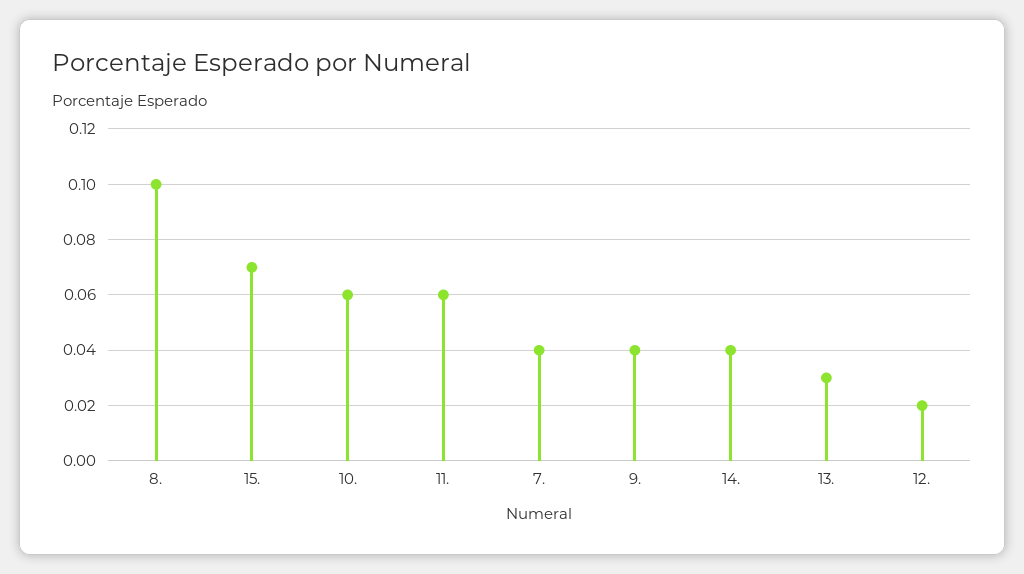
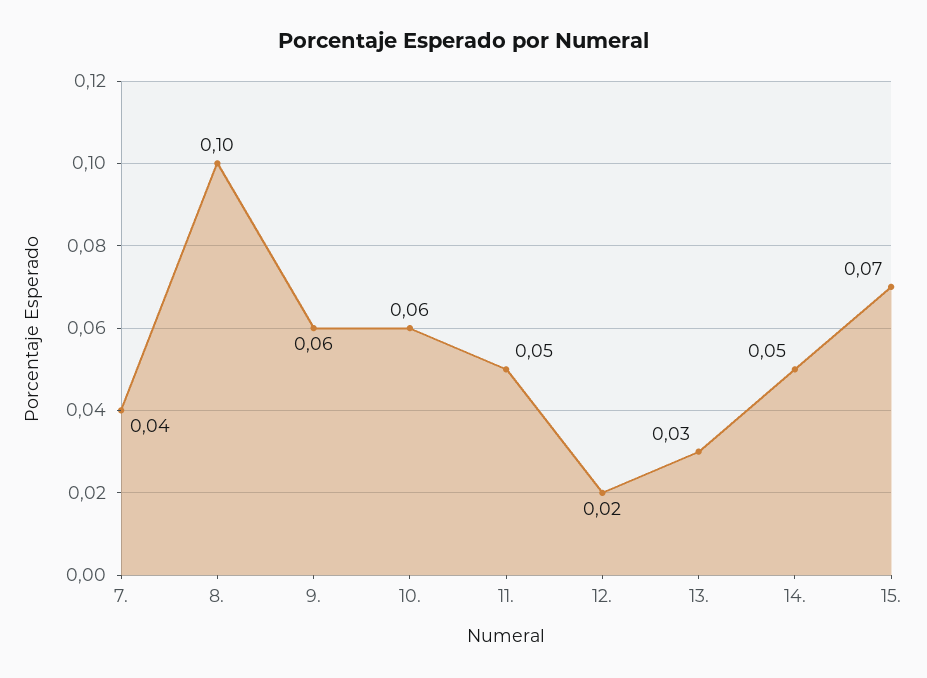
  {
    "8.": 0.1,
    "15.": 0.07,
    "10.": 0.06,
-   "11.": 0.06,
+   "11.": 0.05,
    "7.": 0.04,
-   "9.": 0.04,
+   "9.": 0.06,
-   "14.": 0.04,
+   "14.": 0.05,
    "13.": 0.03,
    "12.": 0.02
  }

